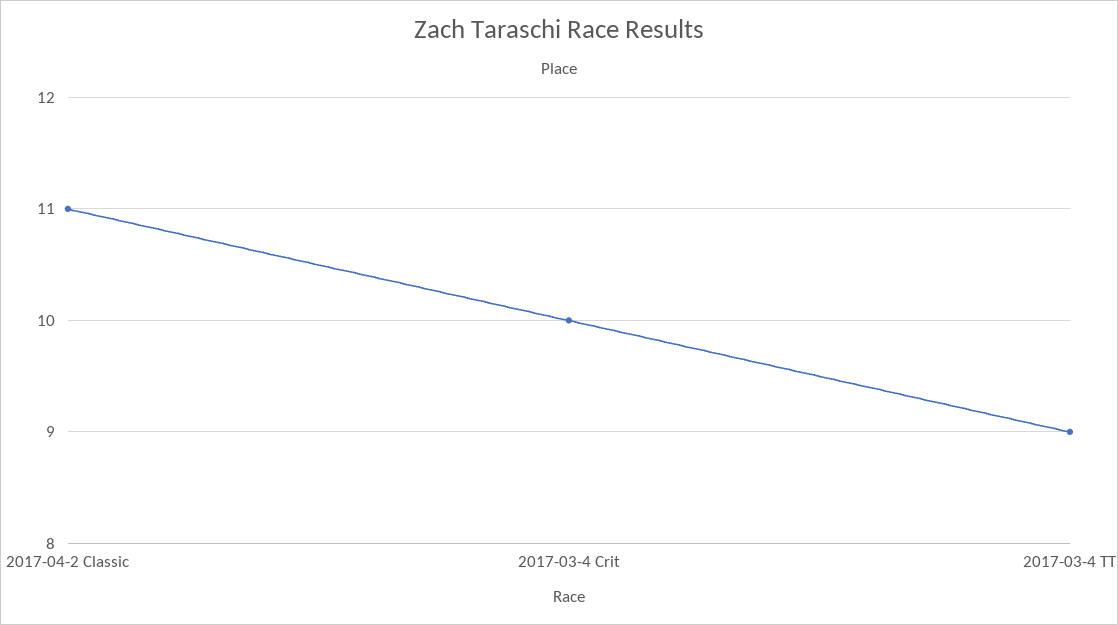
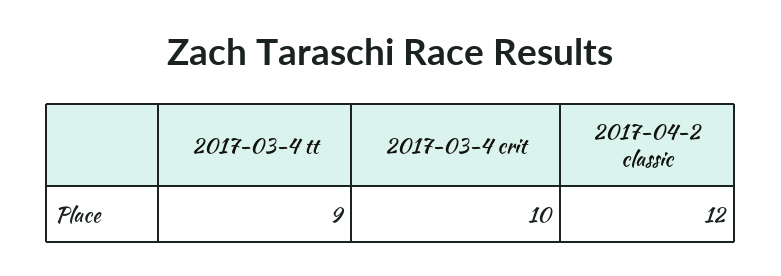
  {
-   "2017-04-2 Classic": 11,
+   "2017-04-2 Classic": 12,
    "2017-03-4 Crit": 10,
    "2017-03-4 TT": 9
  }

